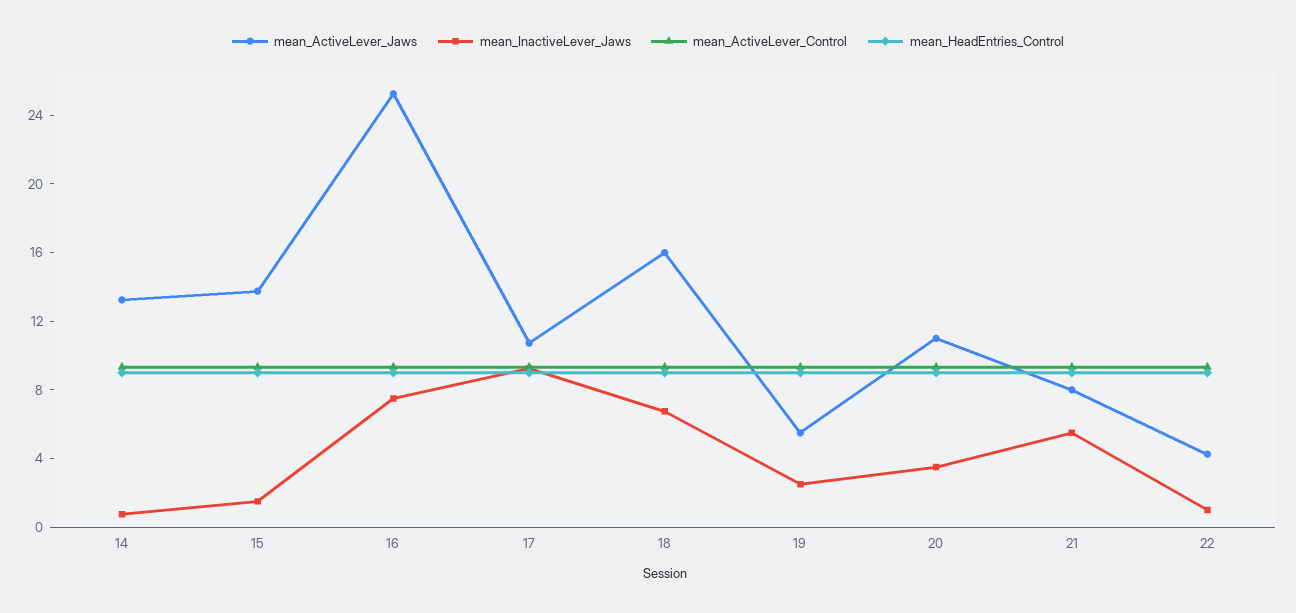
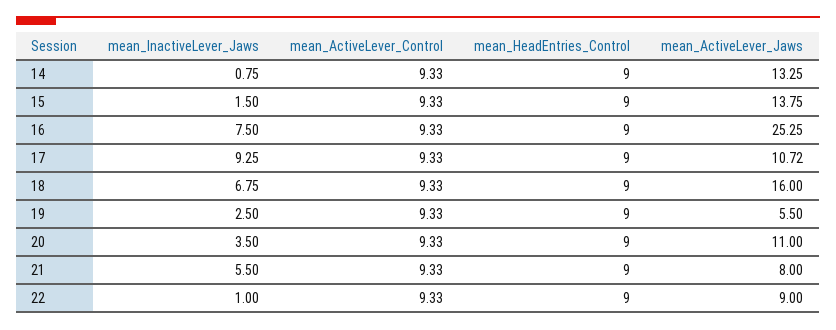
  {
    "mean_ActiveLever_Jaws": {
      "14": 13.25,
      "15": 13.75,
      "16": 25.25,
      "17": 10.72,
      "18": 16,
      "19": 5.5,
      "20": 11,
      "21": 8,
-     "22": 4
+     "22": 9
    },
    "mean_InactiveLever_Jaws": {
      "14": 0.75,
      "15": 1.5,
      "16": 7.5,
      "17": 9.25,
      "18": 6.75,
      "19": 2.5,
      "20": 3.5,
      "21": 5.5,
      "22": 1
    },
    "mean_ActiveLever_Control": {
      "14": 9.33,
      "15": 9.33,
      "16": 9.33,
      "17": 9.33,
      "18": 9.33,
      "19": 9.33,
      "20": 9.33,
      "21": 9.33,
      "22": 9.33
    },
    "mean_HeadEntries_Control": {
      "14": 9,
      "15": 9,
      "16": 9,
      "17": 9,
      "18": 9,
      "19": 9,
      "20": 9,
      "21": 9,
      "22": 9
    }
  }

